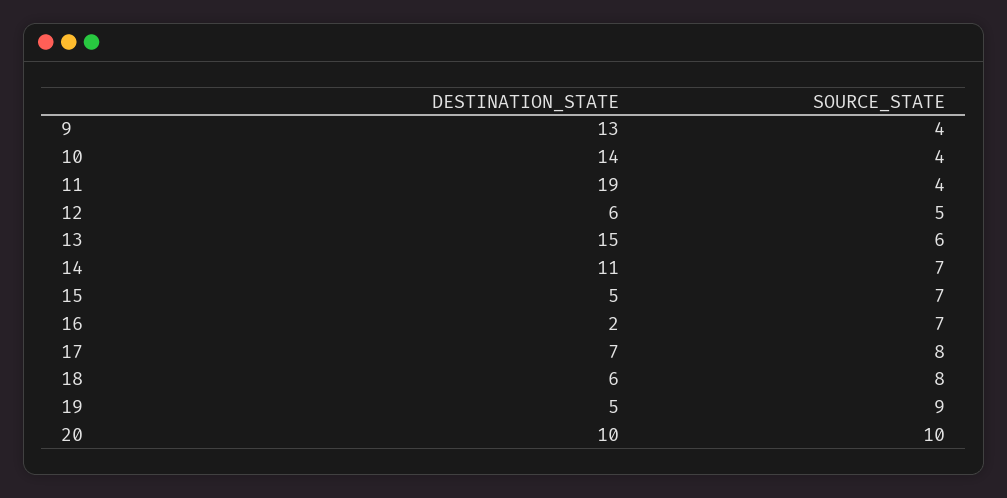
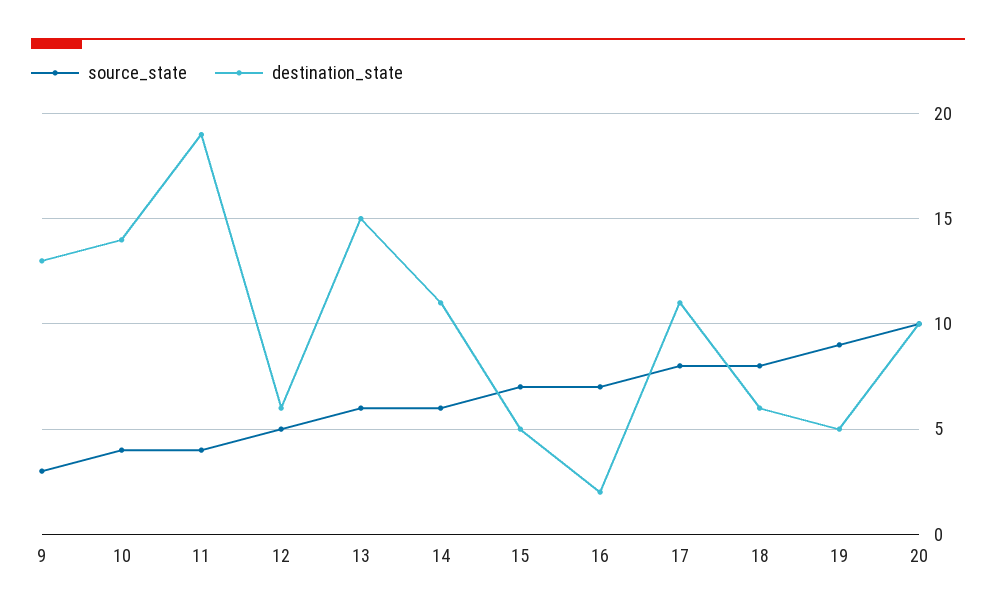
  {
    "DESTINATION_STATE": {
      "9": 13,
      "10": 14,
      "11": 19,
      "12": 6,
      "13": 15,
      "14": 11,
      "15": 5,
      "16": 2,
-     "17": 7,
+     "17": 11,
      "18": 6,
      "19": 5,
      "20": 10
    },
    "SOURCE_STATE": {
-     "9": 4,
+     "9": 3,
      "10": 4,
      "11": 4,
      "12": 5,
      "13": 6,
-     "14": 7,
+     "14": 6,
      "15": 7,
      "16": 7,
      "17": 8,
      "18": 8,
      "19": 9,
      "20": 10
    }
  }

